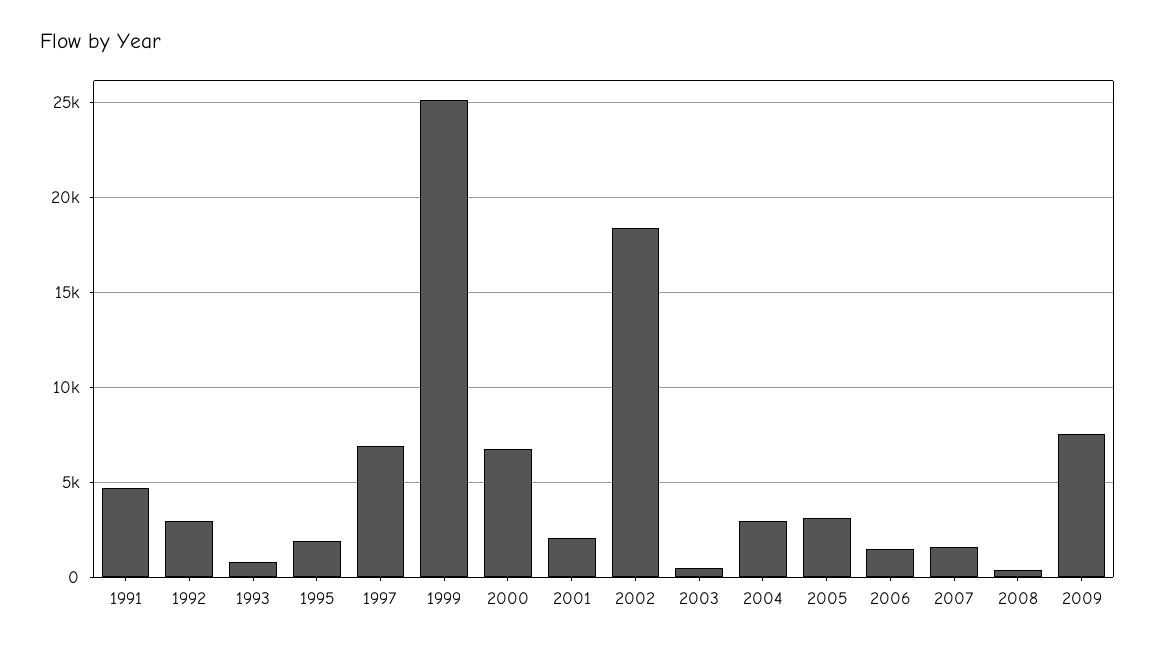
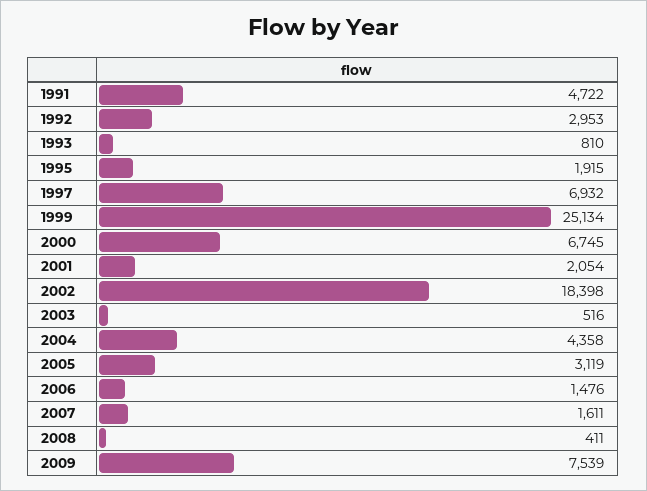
  {
    "1991": 4722,
    "1992": 2953,
    "1993": 810,
    "1995": 1915,
    "1997": 6932,
    "1999": 25134,
    "2000": 6745,
    "2001": 2054,
    "2002": 18398,
    "2003": 516,
-   "2004": 3000,
+   "2004": 4358,
    "2005": 3119,
    "2006": 1476,
    "2007": 1611,
    "2008": 411,
    "2009": 7539
  }

